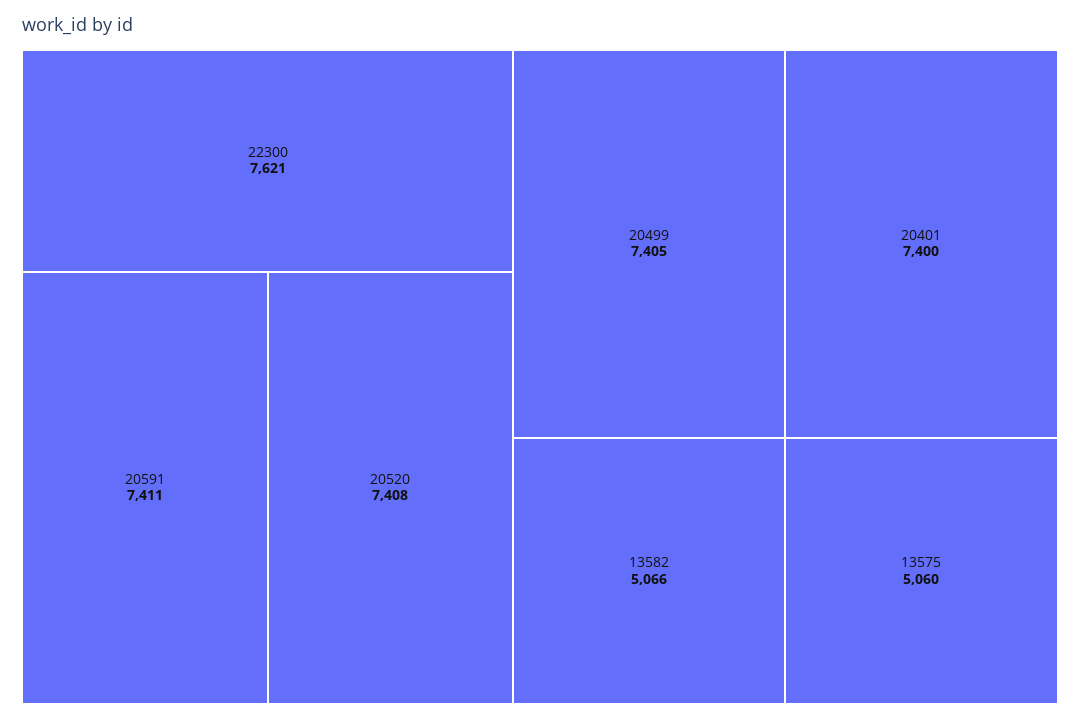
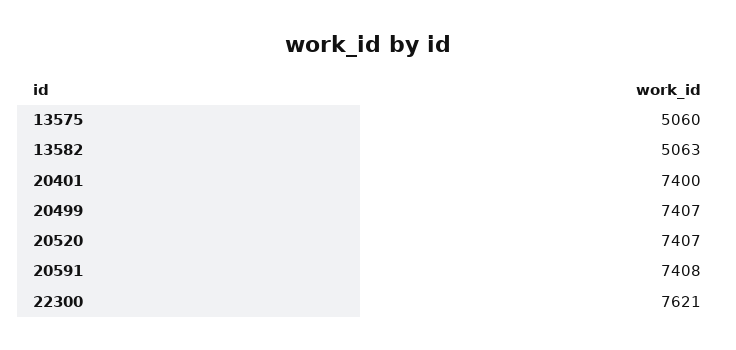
  {
    "22300": 7621,
-   "20591": 7411,
+   "20591": 7408,
-   "20520": 7408,
+   "20520": 7407,
-   "20499": 7405,
+   "20499": 7407,
    "20401": 7400,
-   "13582": 5066,
+   "13582": 5063,
    "13575": 5060
  }

